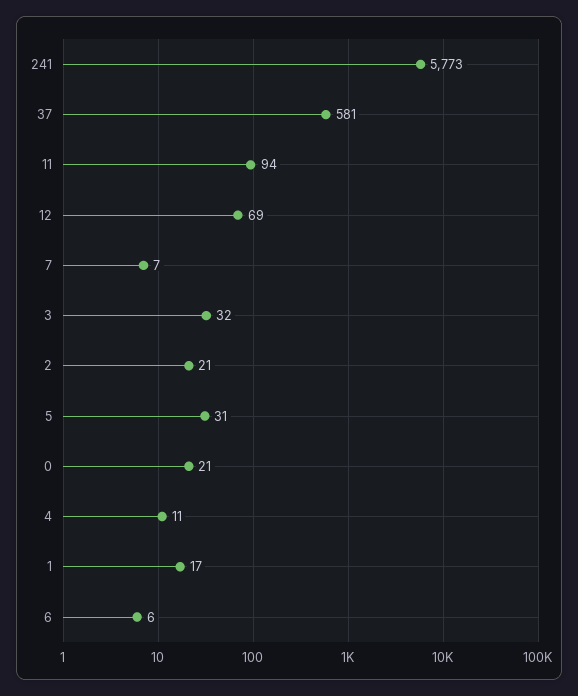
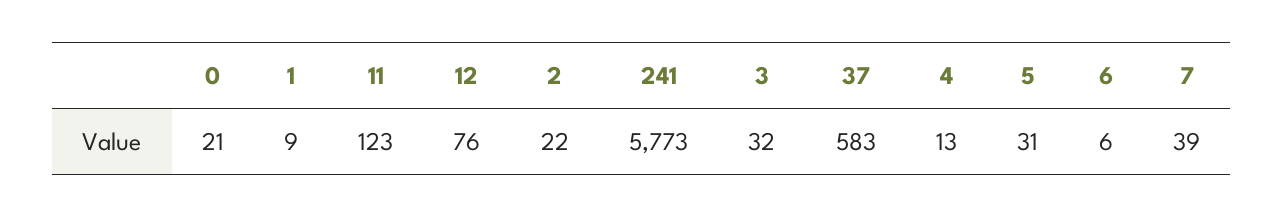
  {
    "241": 5773,
-   "37": 581,
+   "37": 583,
-   "11": 94,
+   "11": 123,
-   "12": 69,
+   "12": 76,
-   "7": 7,
+   "7": 39,
    "3": 32,
-   "2": 21,
+   "2": 22,
    "5": 31,
    "0": 21,
-   "4": 11,
+   "4": 13,
-   "1": 17,
+   "1": 9,
    "6": 6
  }

